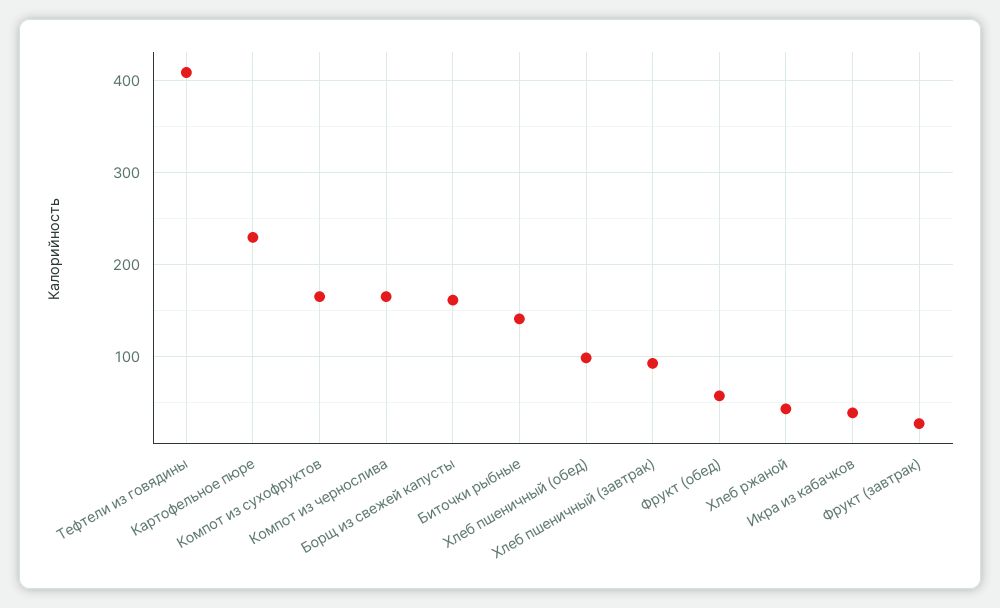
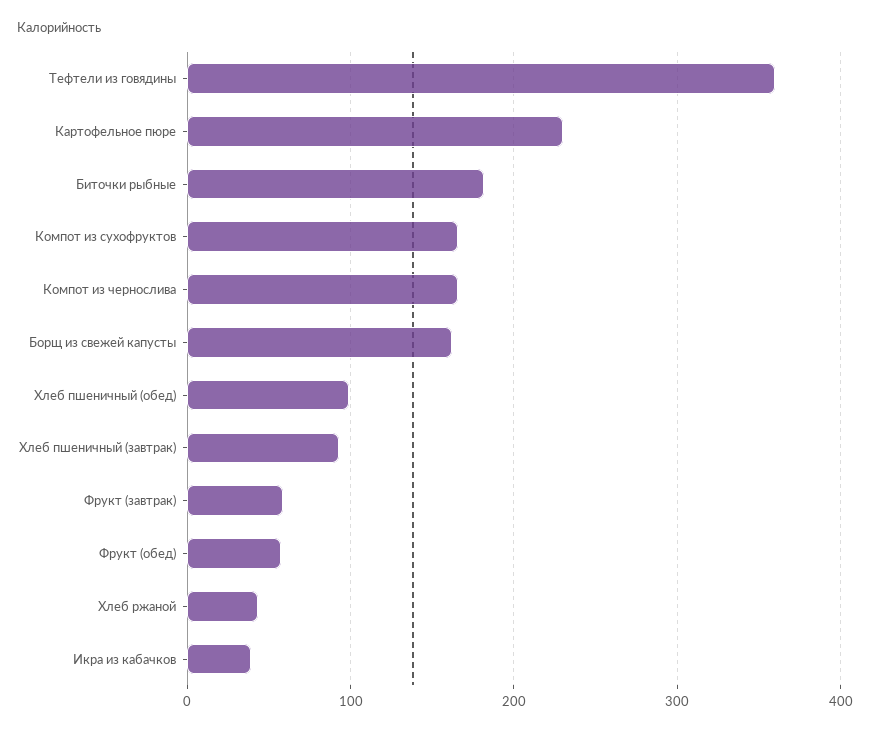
  {
-   "Тефтели из говядины": 410,
+   "Тефтели из говядины": 360,
    "Картофельное пюре": 230,
    "Компот из сухофруктов": 170,
    "Компот из чернослива": 170,
    "Борщ из свежей капусты": 160,
-   "Биточки рыбные": 140,
+   "Биточки рыбные": 180,
    "Хлеб пшеничный (обед)": 100,
    "Хлеб пшеничный (завтрак)": 90,
    "Фрукт (обед)": 60,
    "Хлеб ржаной": 40,
    "Икра из кабачков": 40,
-   "Фрукт (завтрак)": 30
+   "Фрукт (завтрак)": 60
  }

